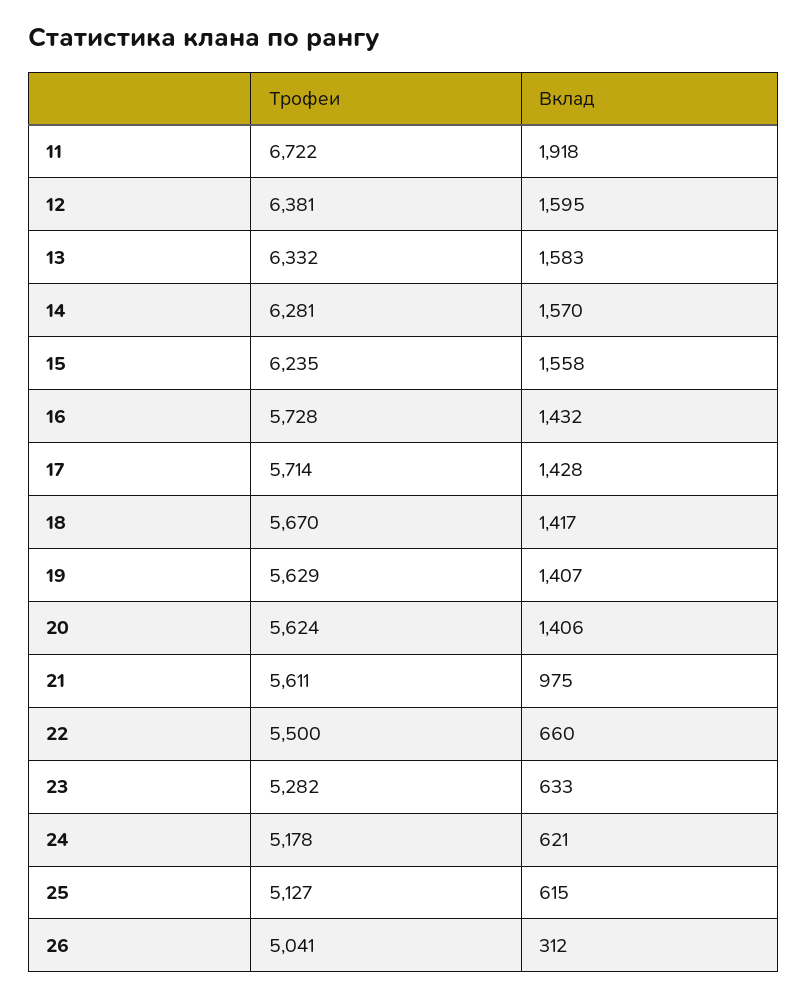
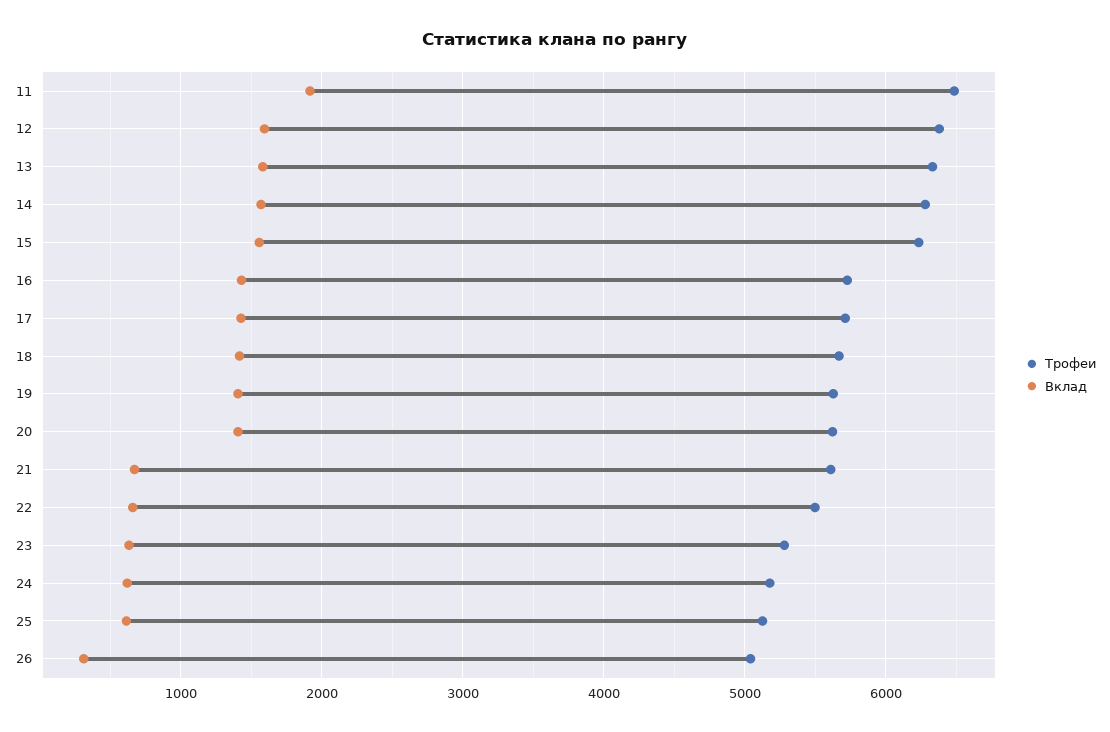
  {
    "Трофеи": {
-     "11": 6722,
+     "11": 6500,
      "12": 6381,
      "13": 6332,
      "14": 6281,
      "15": 6235,
      "16": 5728,
      "17": 5714,
      "18": 5670,
      "19": 5629,
      "20": 5624,
      "21": 5611,
      "22": 5500,
      "23": 5282,
      "24": 5178,
      "25": 5127,
      "26": 5041
    },
    "Вклад": {
      "11": 1918,
      "12": 1595,
      "13": 1583,
      "14": 1570,
      "15": 1558,
      "16": 1432,
      "17": 1428,
      "18": 1417,
      "19": 1407,
      "20": 1406,
-     "21": 975,
+     "21": 700,
      "22": 660,
      "23": 633,
      "24": 621,
      "25": 615,
      "26": 312
    }
  }

